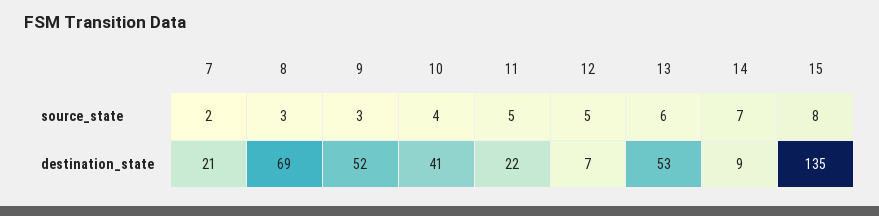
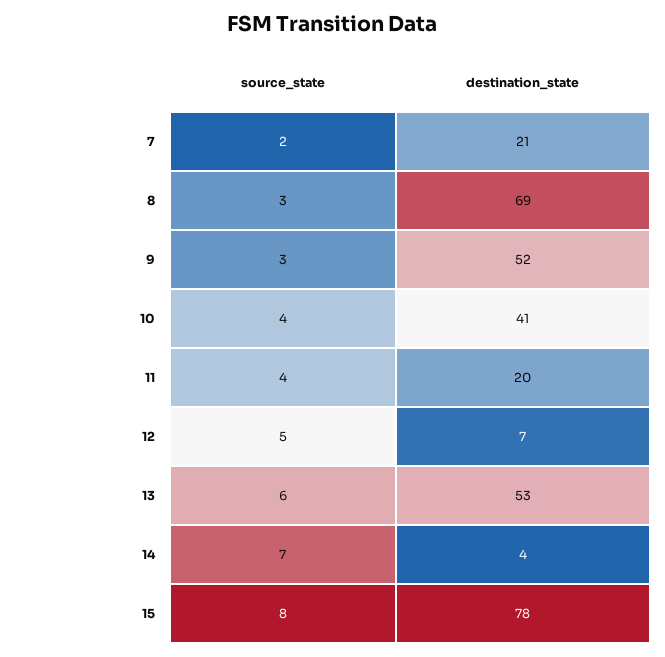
  {
    "7": {
      "source_state": 2,
      "destination_state": 21
    },
    "8": {
      "source_state": 3,
      "destination_state": 69
    },
    "9": {
      "source_state": 3,
      "destination_state": 52
    },
    "10": {
      "source_state": 4,
      "destination_state": 41
    },
    "11": {
-     "source_state": 5,
+     "source_state": 4,
-     "destination_state": 22
+     "destination_state": 20
    },
    "12": {
      "source_state": 5,
      "destination_state": 7
    },
    "13": {
      "source_state": 6,
      "destination_state": 53
    },
    "14": {
      "source_state": 7,
-     "destination_state": 9
+     "destination_state": 4
    },
    "15": {
      "source_state": 8,
-     "destination_state": 135
+     "destination_state": 78
    }
  }

